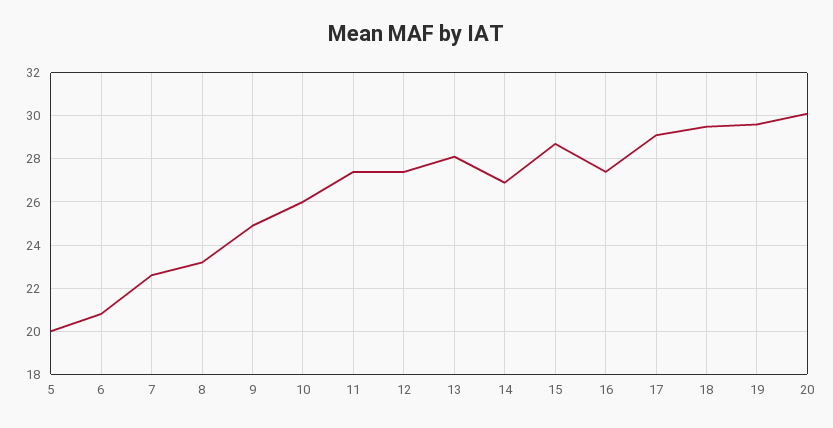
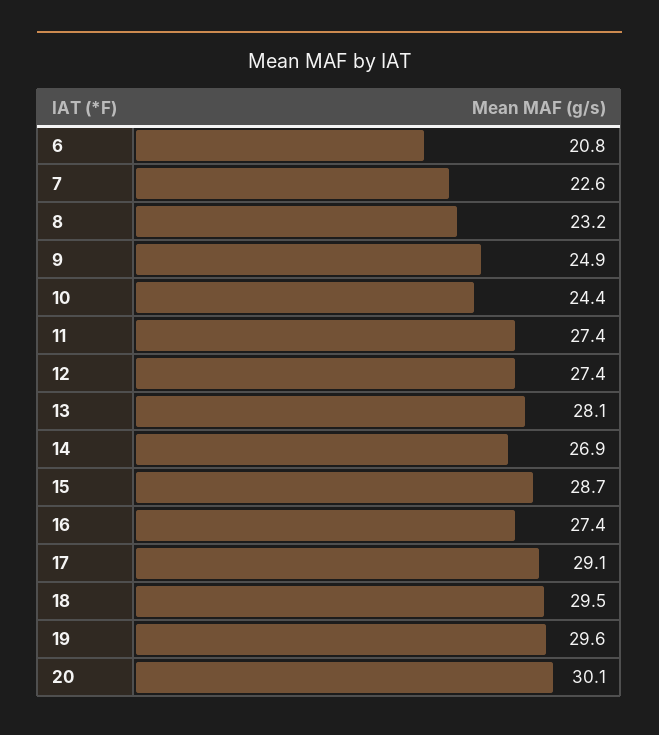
  {
-   "5": 20,
    "6": 20.8,
    "7": 22.6,
    "8": 23.2,
    "9": 24.9,
-   "10": 26,
+   "10": 24.4,
    "11": 27.4,
    "12": 27.4,
    "13": 28.1,
    "14": 26.9,
    "15": 28.7,
    "16": 27.4,
    "17": 29.1,
    "18": 29.5,
    "19": 29.6,
    "20": 30.1
  }

